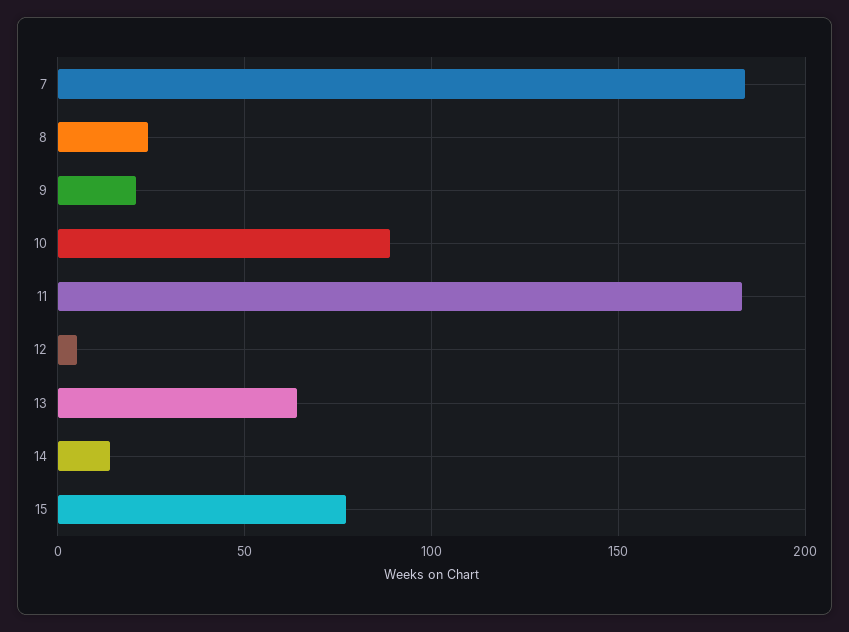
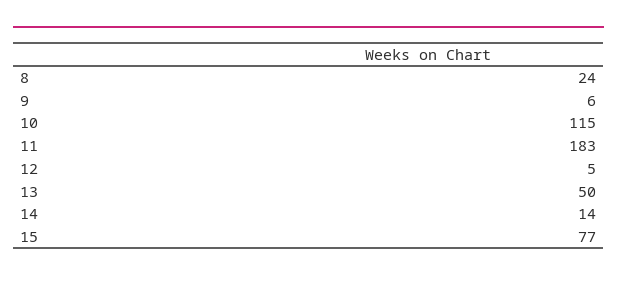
  {
-   "7": 185,
    "8": 24,
-   "9": 20,
+   "9": 6,
-   "10": 90,
+   "10": 115,
    "11": 183,
    "12": 5,
-   "13": 65,
+   "13": 50,
    "14": 14,
    "15": 77
  }

